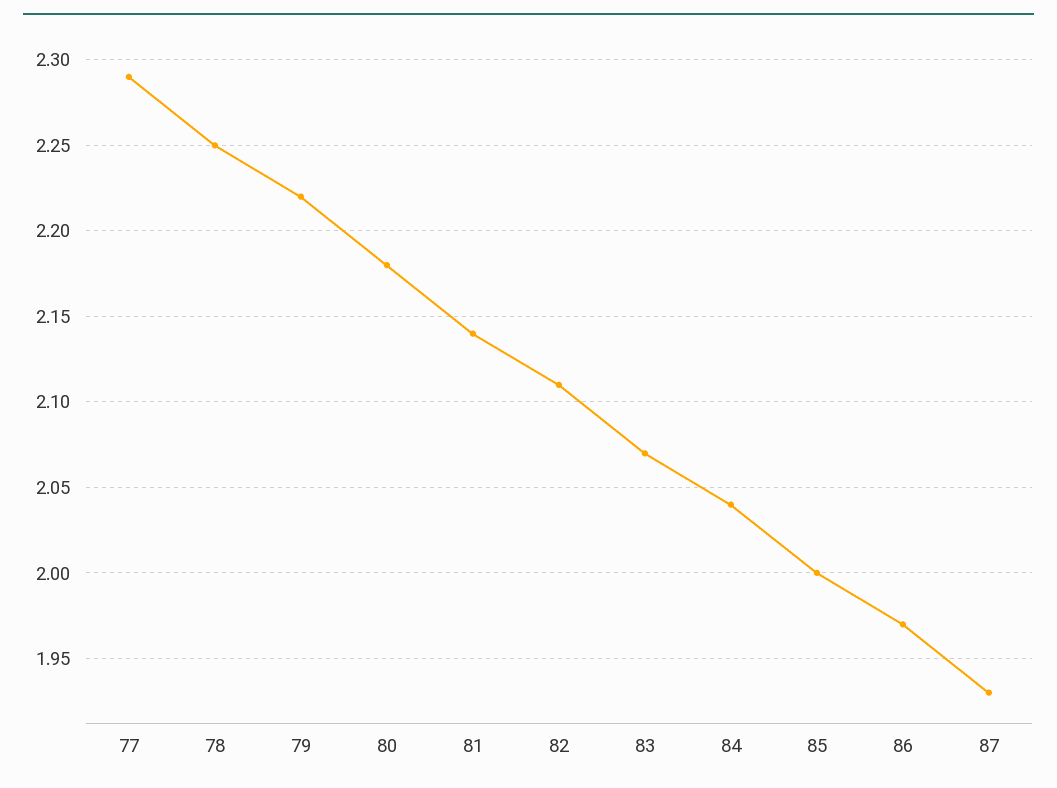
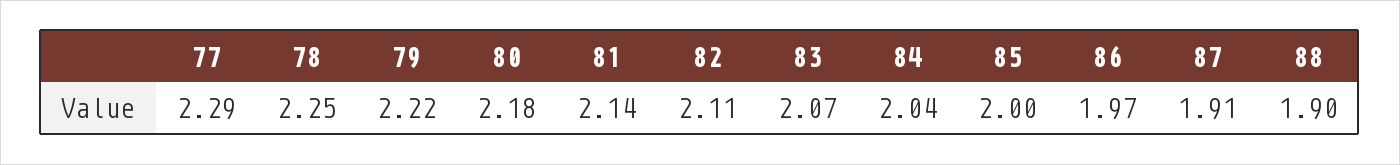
  {
    "77": 2.29,
    "78": 2.25,
    "79": 2.22,
    "80": 2.18,
    "81": 2.14,
    "82": 2.11,
    "83": 2.07,
    "84": 2.04,
    "85": 2,
    "86": 1.97,
-   "87": 1.93
+   "87": 1.91,
+   "88": 1.9
  }

